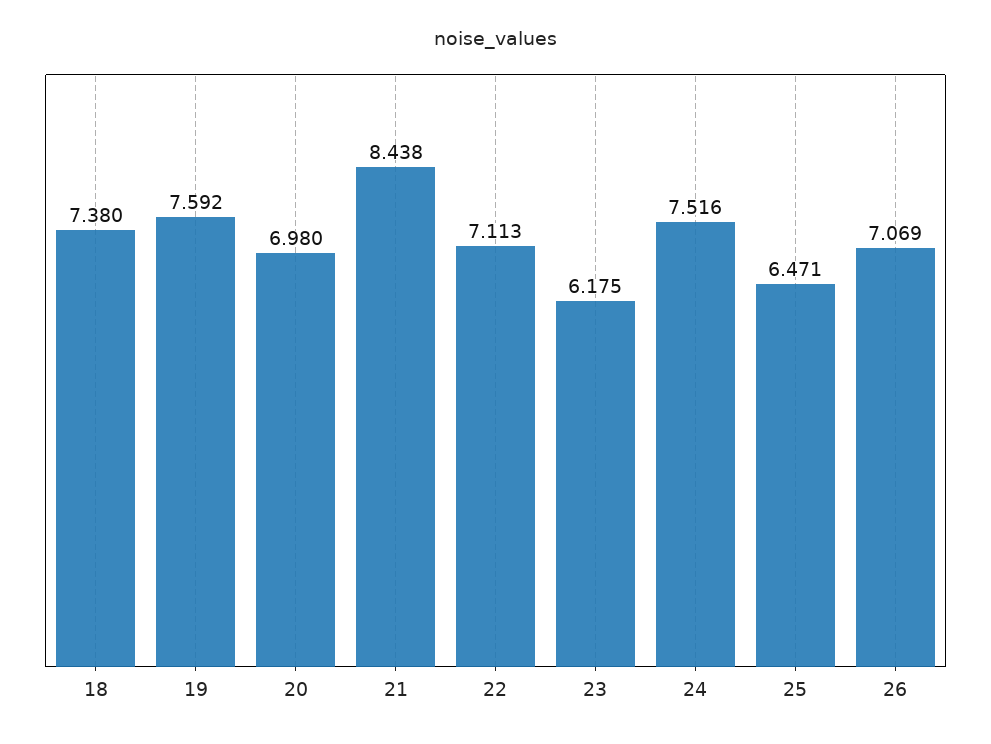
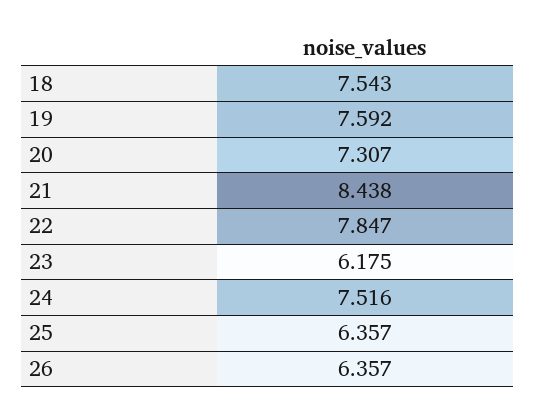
  {
-   "18": 7.38,
+   "18": 7.543,
    "19": 7.592,
-   "20": 6.98,
+   "20": 7.307,
    "21": 8.438,
-   "22": 7.113,
+   "22": 7.847,
    "23": 6.175,
    "24": 7.516,
-   "25": 6.471,
+   "25": 6.357,
-   "26": 7.069
+   "26": 6.357
  }

